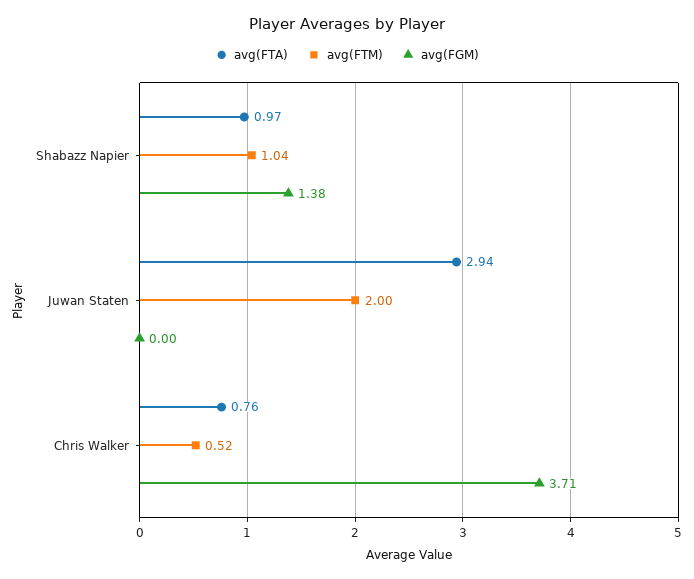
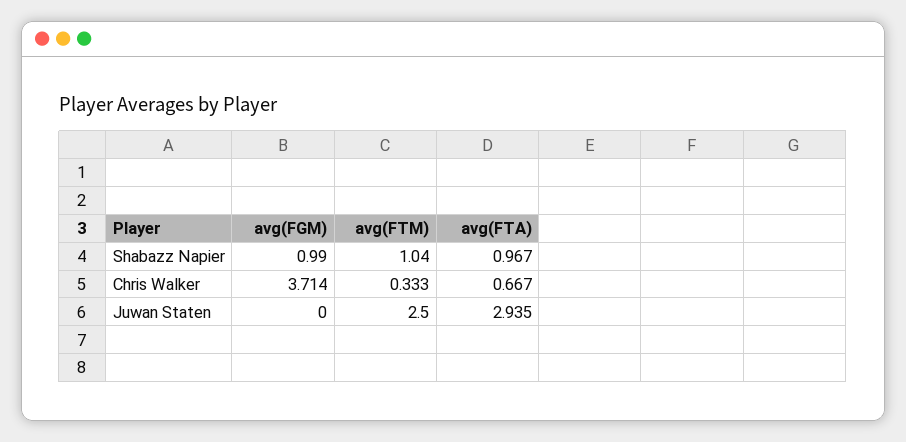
  {
    "avg(FTA)": {
      "Shabazz Napier": 0.967,
      "Juwan Staten": 2.935,
-     "Chris Walker": 0.76
+     "Chris Walker": 0.667
    },
    "avg(FTM)": {
      "Shabazz Napier": 1.04,
-     "Juwan Staten": 2,
+     "Juwan Staten": 2.5,
-     "Chris Walker": 0.52
+     "Chris Walker": 0.333
    },
    "avg(FGM)": {
-     "Shabazz Napier": 1.38,
+     "Shabazz Napier": 0.99,
      "Juwan Staten": 0,
      "Chris Walker": 3.714
    }
  }

